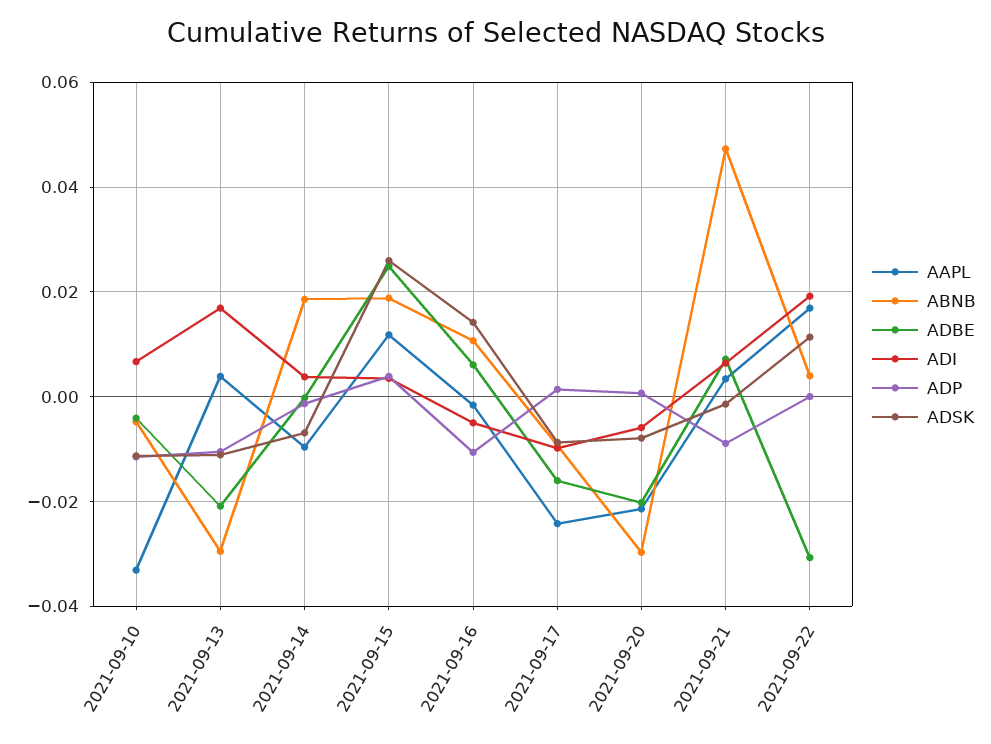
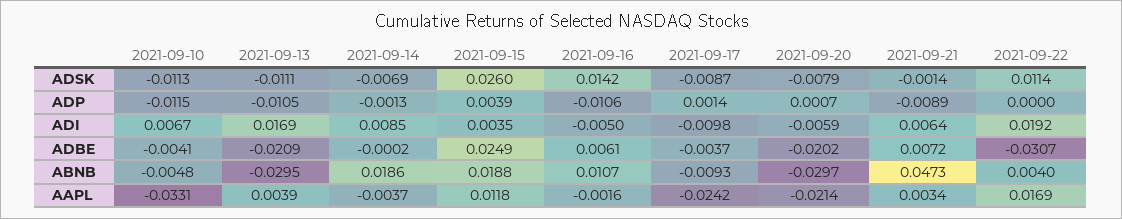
  {
    "AAPL": {
      "2021-09-10": -0.0331,
      "2021-09-13": 0.0039,
-     "2021-09-14": -0.01,
+     "2021-09-14": -0.0037,
      "2021-09-15": 0.0118,
      "2021-09-16": -0.0016,
      "2021-09-17": -0.0242,
      "2021-09-20": -0.0214,
      "2021-09-21": 0.0034,
      "2021-09-22": 0.0169
    },
    "ABNB": {
      "2021-09-10": -0.0048,
      "2021-09-13": -0.0295,
      "2021-09-14": 0.0186,
      "2021-09-15": 0.0188,
      "2021-09-16": 0.0107,
      "2021-09-17": -0.0093,
      "2021-09-20": -0.0297,
      "2021-09-21": 0.0473,
      "2021-09-22": 0.004
    },
    "ADBE": {
      "2021-09-10": -0.0041,
      "2021-09-13": -0.0209,
      "2021-09-14": -0.0002,
      "2021-09-15": 0.0249,
      "2021-09-16": 0.0061,
-     "2021-09-17": -0.016,
+     "2021-09-17": -0.0037,
      "2021-09-20": -0.0202,
      "2021-09-21": 0.0072,
      "2021-09-22": -0.0307
    },
    "ADI": {
      "2021-09-10": 0.0067,
      "2021-09-13": 0.0169,
-     "2021-09-14": 0.004,
+     "2021-09-14": 0.0085,
      "2021-09-15": 0.0035,
      "2021-09-16": -0.005,
      "2021-09-17": -0.0098,
      "2021-09-20": -0.0059,
      "2021-09-21": 0.0064,
      "2021-09-22": 0.0192
    },
    "ADP": {
      "2021-09-10": -0.0115,
      "2021-09-13": -0.0105,
      "2021-09-14": -0.0013,
      "2021-09-15": 0.0039,
      "2021-09-16": -0.0106,
      "2021-09-17": 0.0014,
      "2021-09-20": 0.0007,
      "2021-09-21": -0.0089,
      "2021-09-22": 0
    },
    "ADSK": {
      "2021-09-10": -0.0113,
      "2021-09-13": -0.0111,
      "2021-09-14": -0.0069,
      "2021-09-15": 0.026,
      "2021-09-16": 0.0142,
      "2021-09-17": -0.0087,
      "2021-09-20": -0.0079,
      "2021-09-21": -0.0014,
      "2021-09-22": 0.0114
    }
  }

